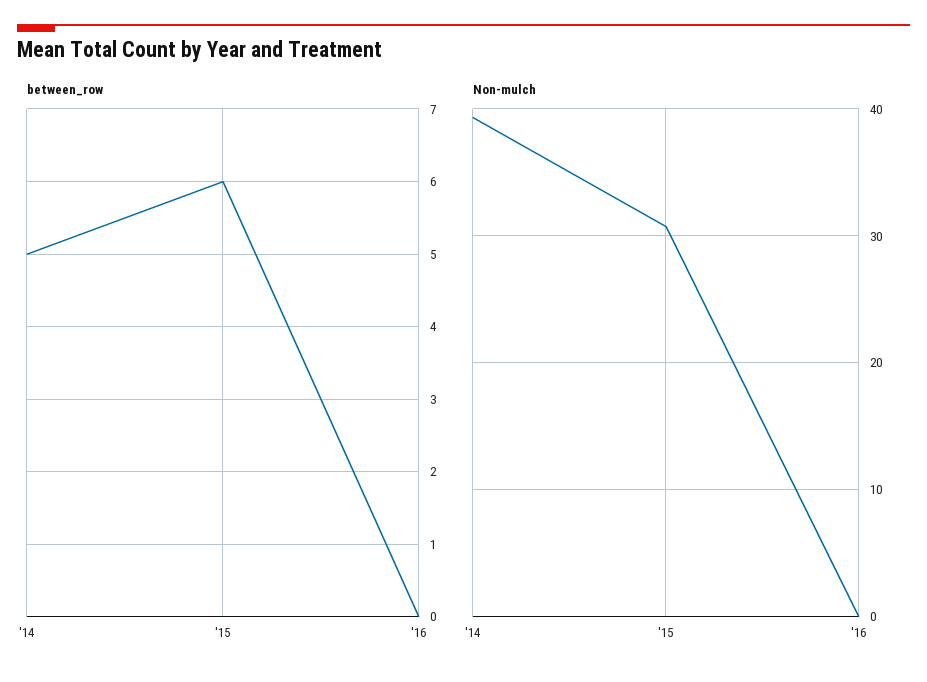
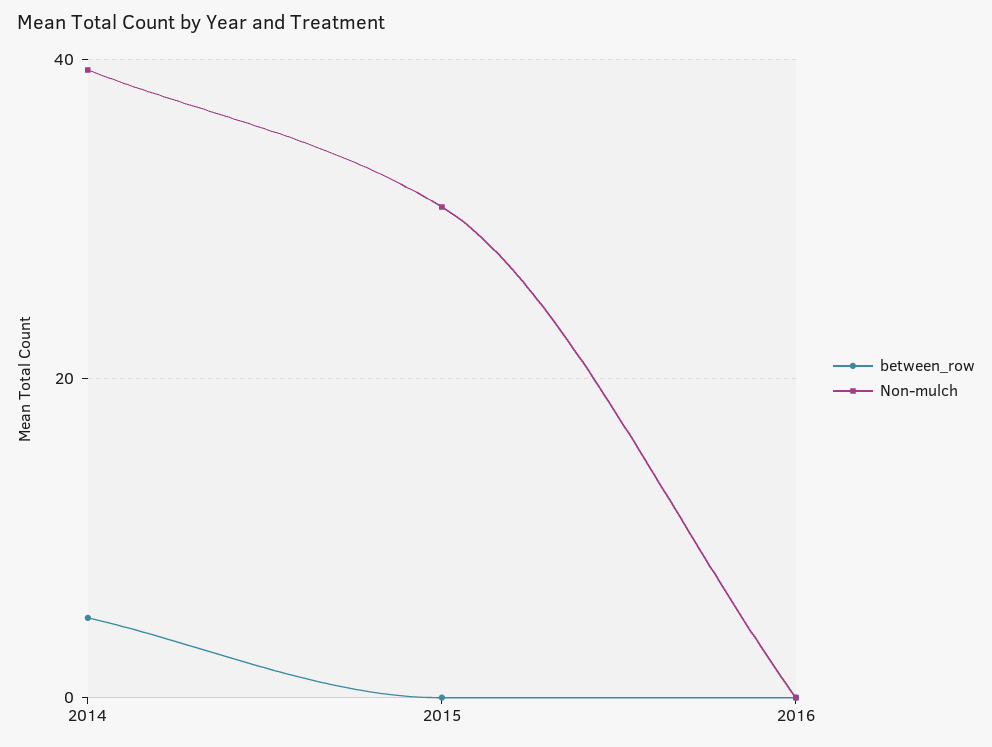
  {
    "between_row": {
      "'14": 5,
-     "'15": 6,
+     "'15": 0,
      "'16": 0
    },
    "Non-mulch": {
      "'14": 39,
      "'15": 31,
      "'16": 0
    }
  }

